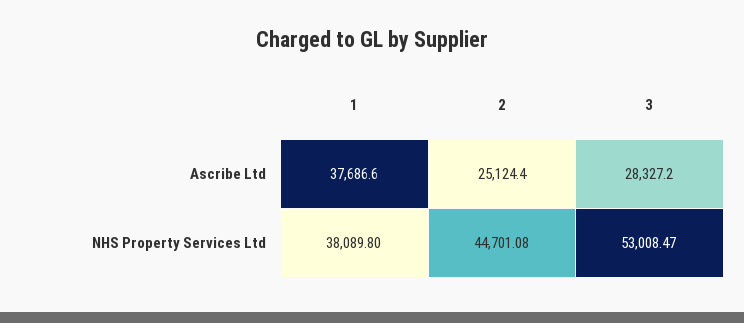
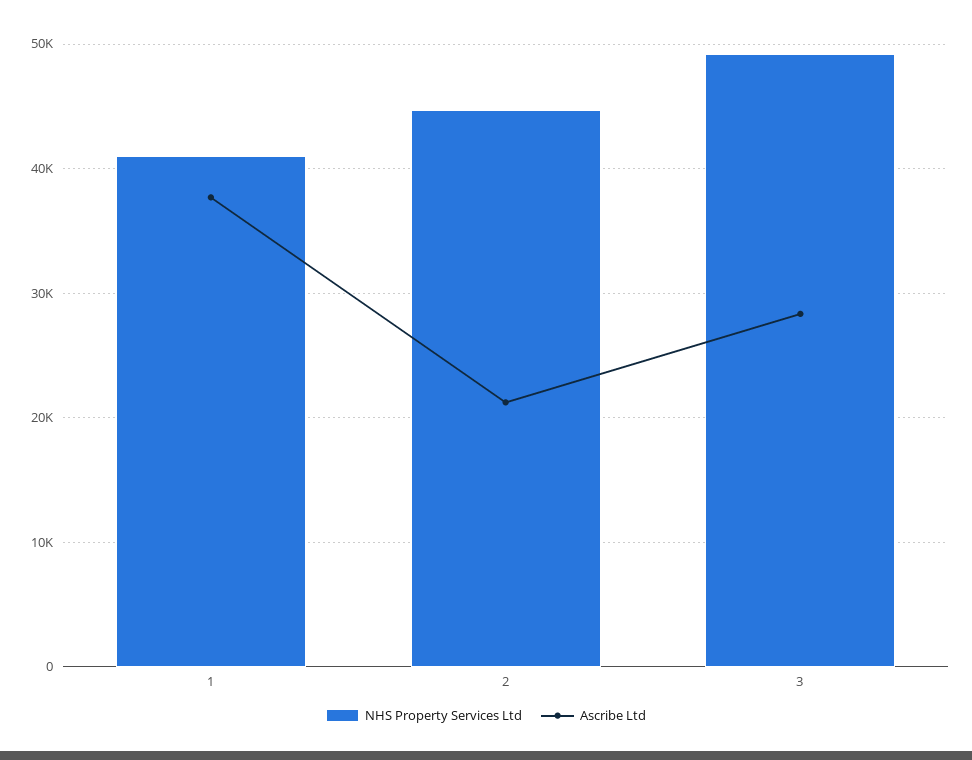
  {
    "Ascribe Ltd": {
      "1": 37686.6,
-     "2": 25124.4,
+     "2": 21000,
      "3": 28327.2
    },
    "NHS Property Services Ltd": {
-     "1": 38089.8,
+     "1": 41000,
      "2": 44701.08,
-     "3": 53008.47
+     "3": 49000
    }
  }

